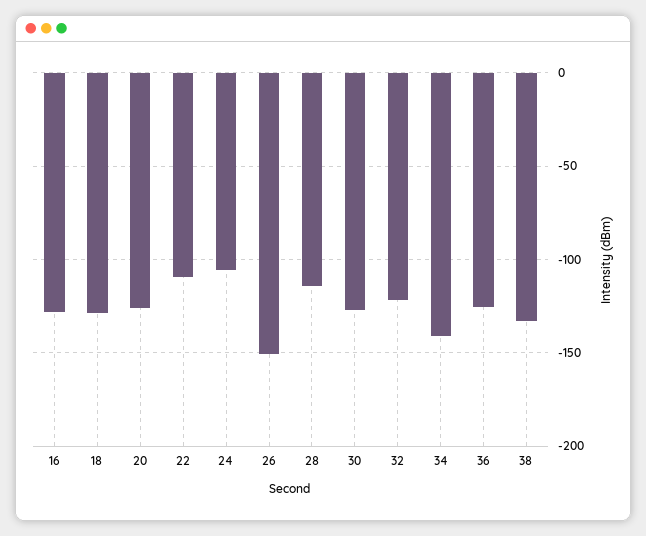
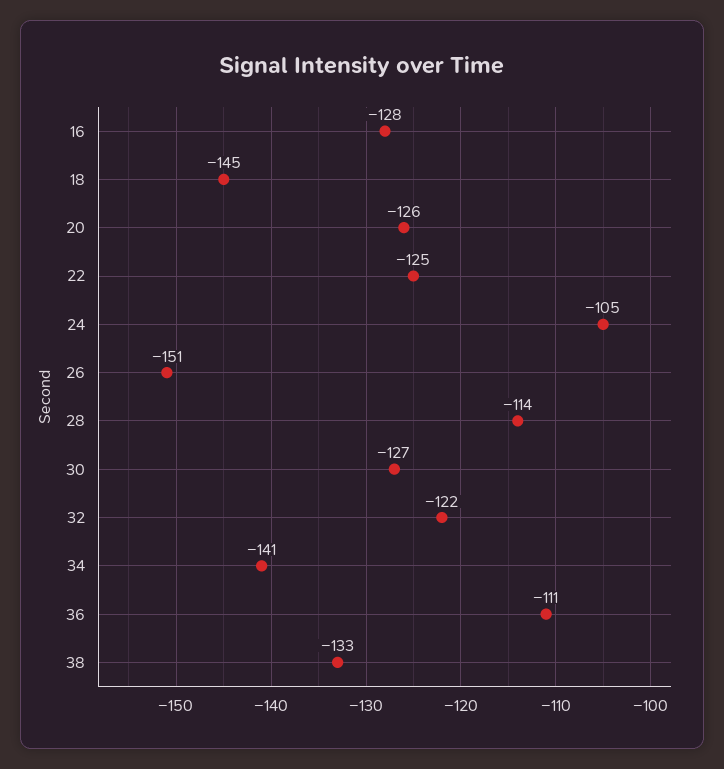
  {
    "16": -128,
-   "18": -130,
+   "18": -145,
    "20": -126,
-   "22": -110,
+   "22": -125,
    "24": -105,
    "26": -151,
    "28": -114,
    "30": -127,
    "32": -122,
    "34": -141,
-   "36": -125,
+   "36": -111,
    "38": -133
  }

